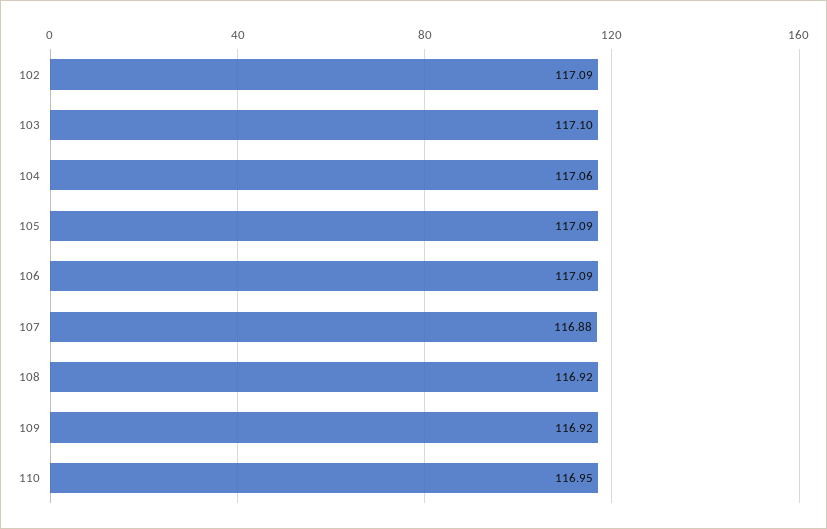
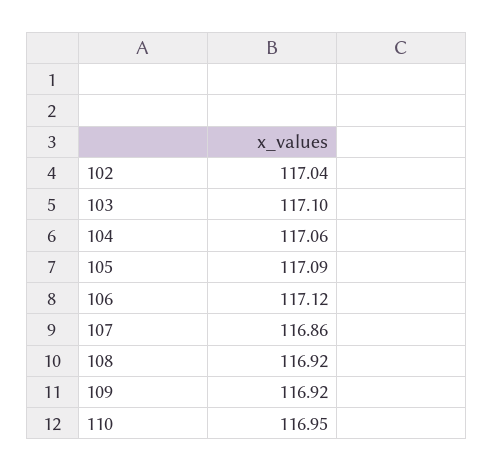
  {
-   "102": 117.09,
+   "102": 117.04,
    "103": 117.1,
    "104": 117.06,
    "105": 117.09,
-   "106": 117.09,
+   "106": 117.12,
-   "107": 116.88,
+   "107": 116.86,
    "108": 116.92,
    "109": 116.92,
    "110": 116.95
  }

